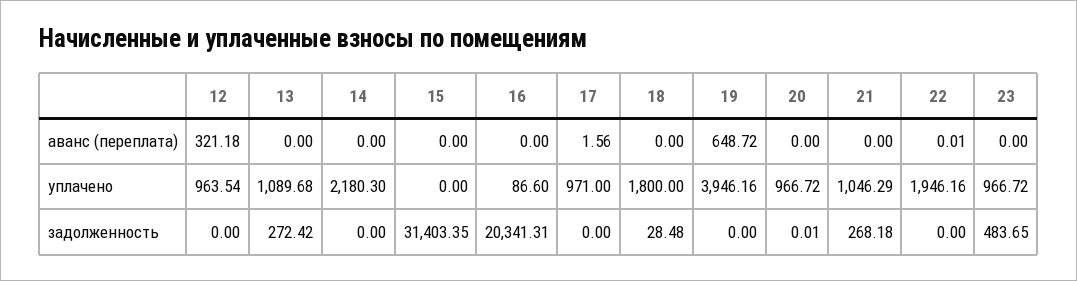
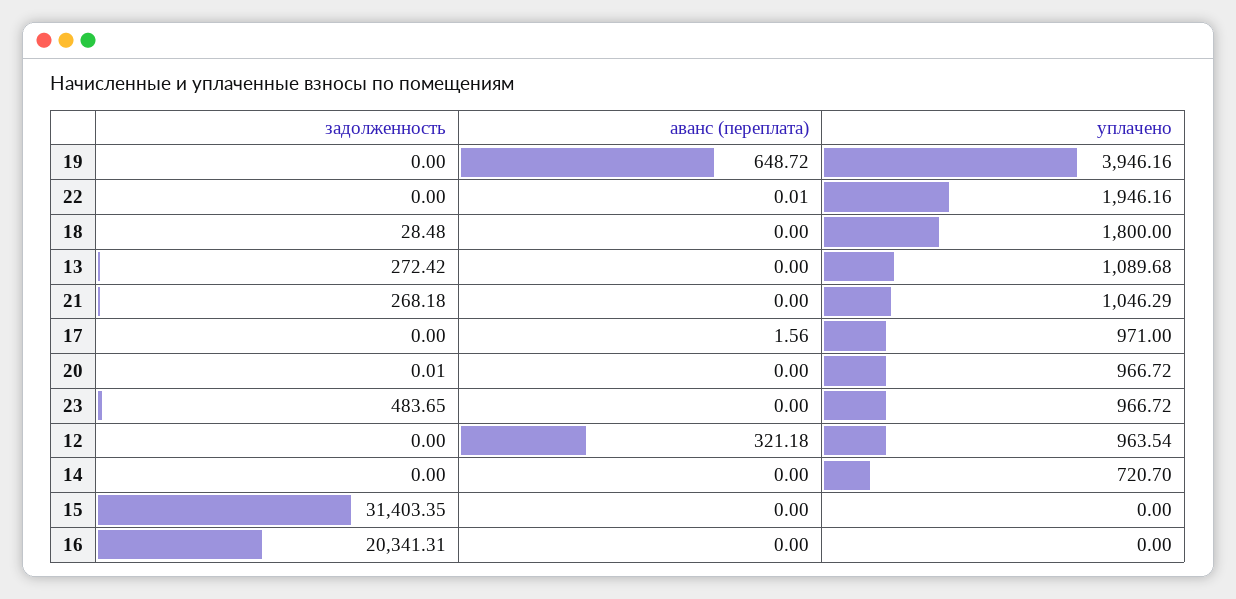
  {
    "12": {
      "аванс (переплата)": 321.18,
      "уплачено": 963.54,
      "задолженность": 0
    },
    "13": {
      "аванс (переплата)": 0,
      "уплачено": 1089.68,
      "задолженность": 272.42
    },
    "14": {
      "аванс (переплата)": 0,
-     "уплачено": 2180.3,
+     "уплачено": 720.7,
      "задолженность": 0
    },
    "15": {
      "аванс (переплата)": 0,
      "уплачено": 0,
      "задолженность": 31403.35
    },
    "16": {
      "аванс (переплата)": 0,
-     "уплачено": 86.6,
+     "уплачено": 0,
      "задолженность": 20341.31
    },
    "17": {
      "аванс (переплата)": 1.56,
      "уплачено": 971,
      "задолженность": 0
    },
    "18": {
      "аванс (переплата)": 0,
      "уплачено": 1800,
      "задолженность": 28.48
    },
    "19": {
      "аванс (переплата)": 648.72,
      "уплачено": 3946.16,
      "задолженность": 0
    },
    "20": {
      "аванс (переплата)": 0,
      "уплачено": 966.72,
      "задолженность": 0.01
    },
    "21": {
      "аванс (переплата)": 0,
      "уплачено": 1046.29,
      "задолженность": 268.18
    },
    "22": {
      "аванс (переплата)": 0.01,
      "уплачено": 1946.16,
      "задолженность": 0
    },
    "23": {
      "аванс (переплата)": 0,
      "уплачено": 966.72,
      "задолженность": 483.65
    }
  }

